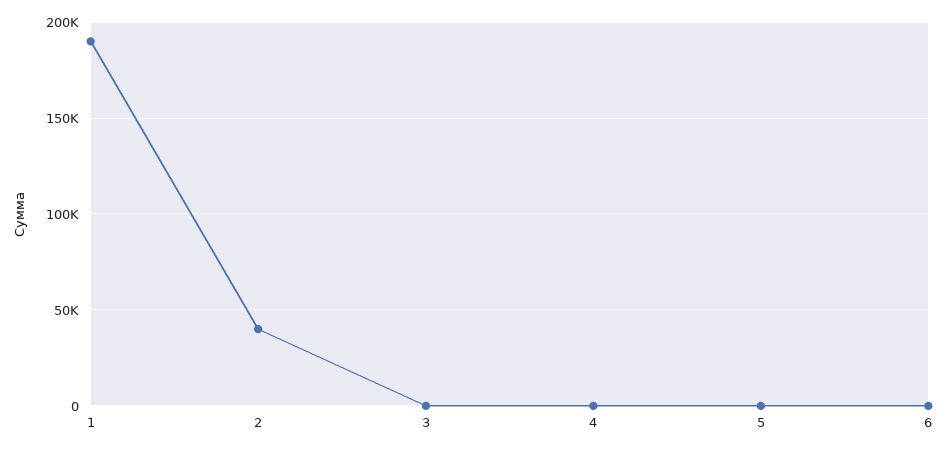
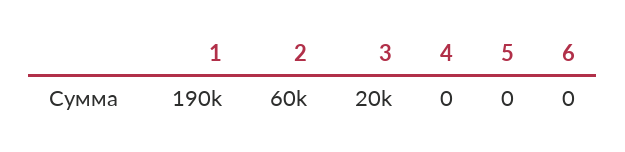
  {
    "1": 190000,
-   "2": 40000,
+   "2": 60000,
-   "3": 0,
+   "3": 20000,
    "4": 0,
    "5": 0,
    "6": 0
  }

